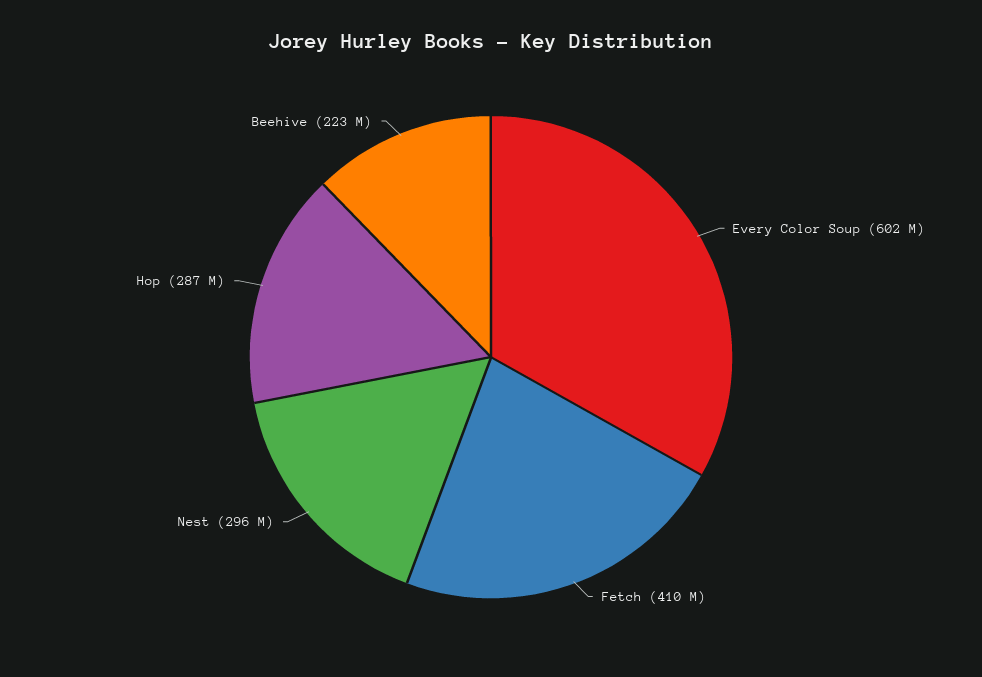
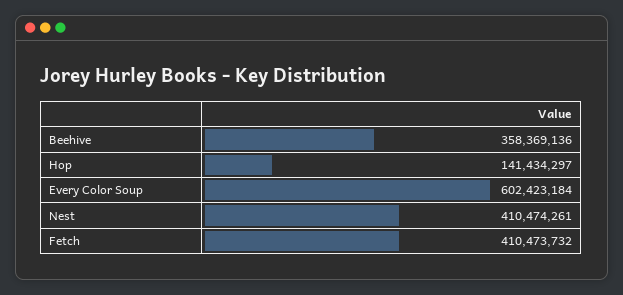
  {
    "Every Color Soup": 602423184,
    "Fetch": 410473732,
-   "Nest": 296000000,
+   "Nest": 410474261,
-   "Hop": 287000000,
+   "Hop": 141434297,
-   "Beehive": 223000000
+   "Beehive": 358369136
  }

